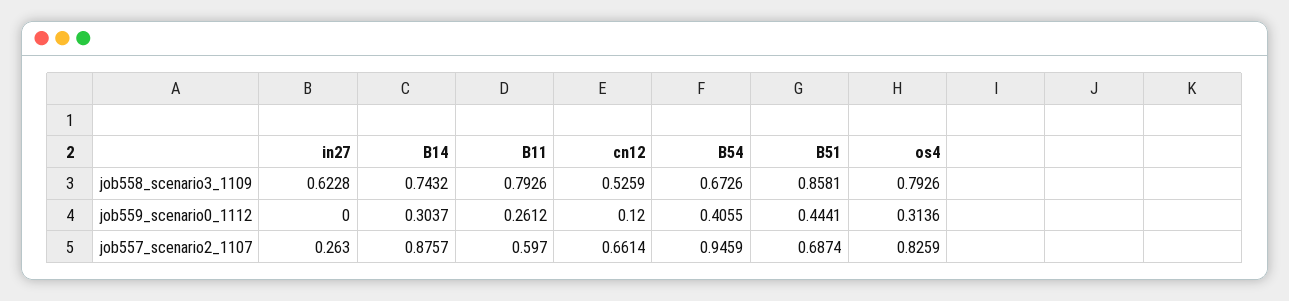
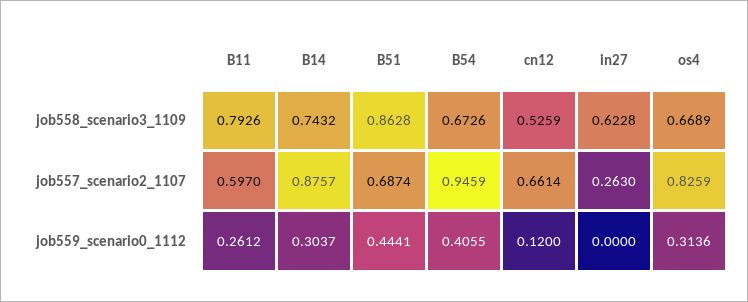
  {
    "in27": {
      "job558_scenario3_1109": 0.6228,
      "job559_scenario0_1112": 0,
      "job557_scenario2_1107": 0.263
    },
    "B14": {
      "job558_scenario3_1109": 0.7432,
      "job559_scenario0_1112": 0.3037,
      "job557_scenario2_1107": 0.8757
    },
    "B11": {
      "job558_scenario3_1109": 0.7926,
      "job559_scenario0_1112": 0.2612,
      "job557_scenario2_1107": 0.597
    },
    "cn12": {
      "job558_scenario3_1109": 0.5259,
      "job559_scenario0_1112": 0.12,
      "job557_scenario2_1107": 0.6614
    },
    "B54": {
      "job558_scenario3_1109": 0.6726,
      "job559_scenario0_1112": 0.4055,
      "job557_scenario2_1107": 0.9459
    },
    "B51": {
-     "job558_scenario3_1109": 0.8581,
+     "job558_scenario3_1109": 0.8628,
      "job559_scenario0_1112": 0.4441,
      "job557_scenario2_1107": 0.6874
    },
    "os4": {
-     "job558_scenario3_1109": 0.7926,
+     "job558_scenario3_1109": 0.6689,
      "job559_scenario0_1112": 0.3136,
      "job557_scenario2_1107": 0.8259
    }
  }

